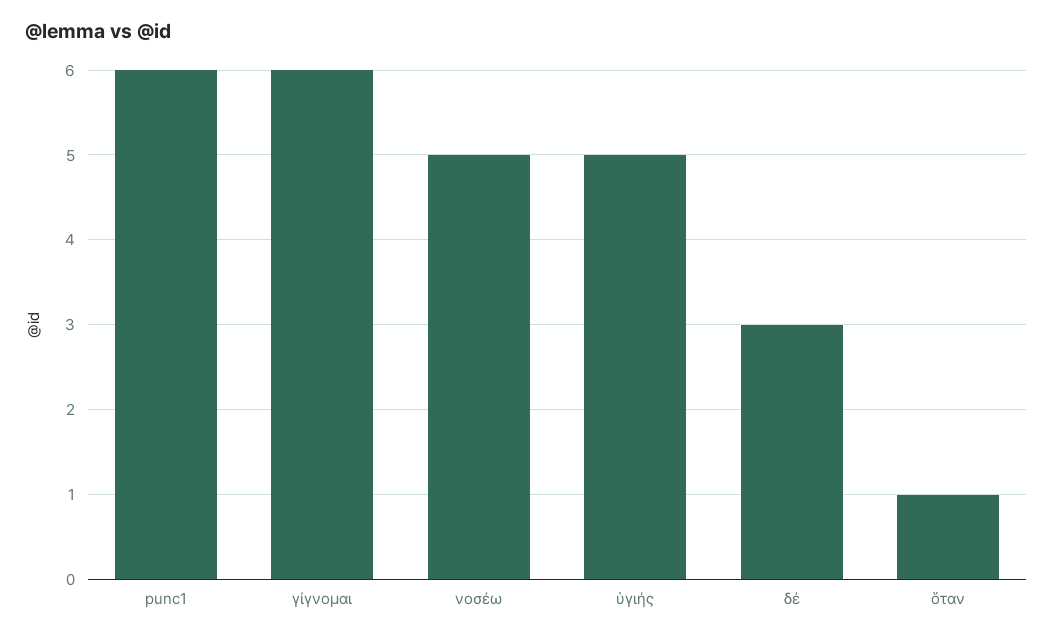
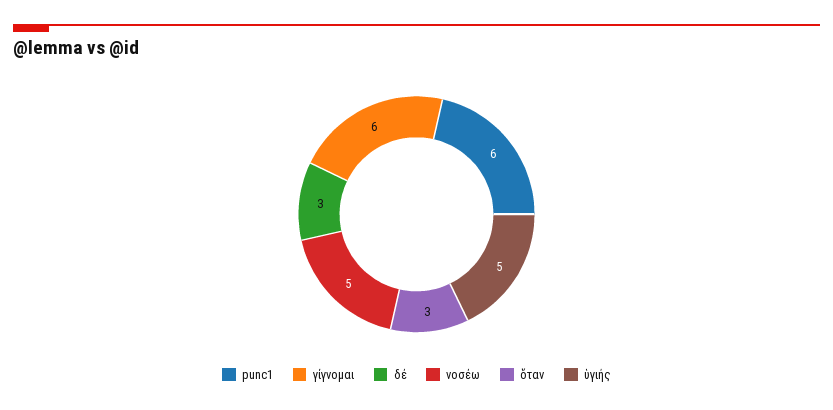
  {
    "punc1": 6,
    "γίγνομαι": 6,
    "νοσέω": 5,
    "ὑγιής": 5,
    "δέ": 3,
-   "ὅταν": 1
+   "ὅταν": 3
  }

